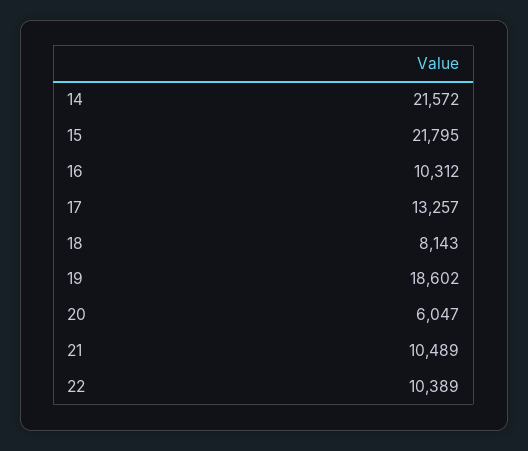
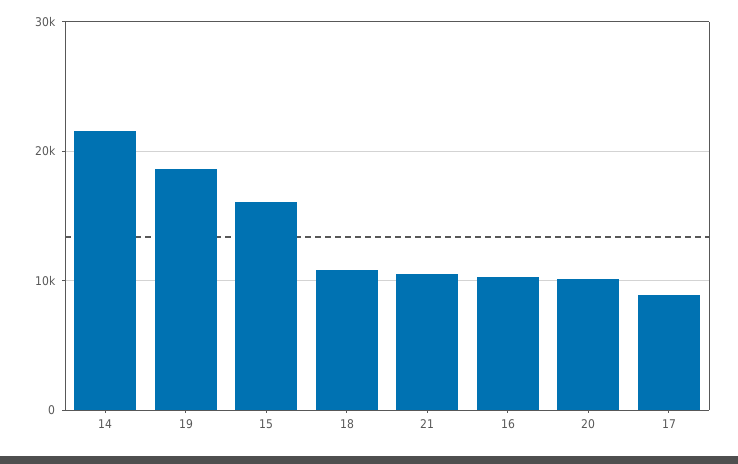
  {
    "14": 21572,
-   "15": 21795,
+   "15": 16000,
    "16": 10312,
-   "17": 13257,
+   "17": 9000,
-   "18": 8143,
+   "18": 11000,
    "19": 18602,
-   "20": 6047,
+   "20": 10000,
-   "21": 10489,
+   "21": 10489
-   "22": 10389
  }

